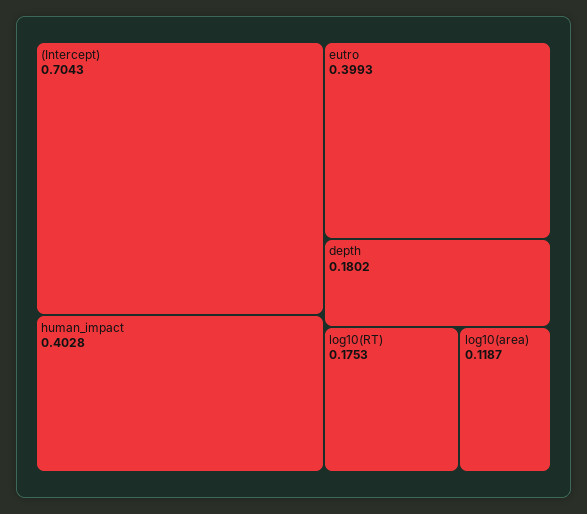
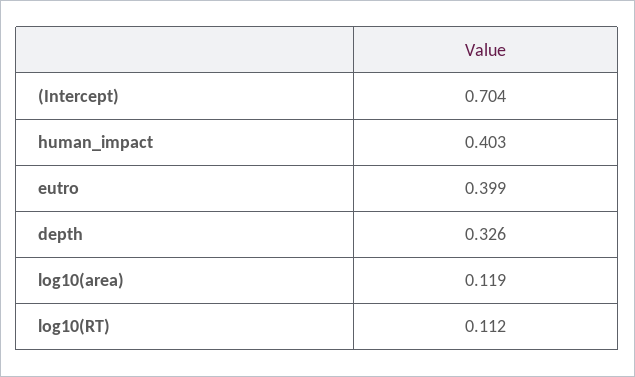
  {
    "(Intercept)": 0.7043,
    "human_impact": 0.4028,
    "eutro": 0.3993,
-   "depth": 0.1802,
+   "depth": 0.326,
-   "log10(RT)": 0.1753,
+   "log10(RT)": 0.112,
    "log10(area)": 0.1187
  }

